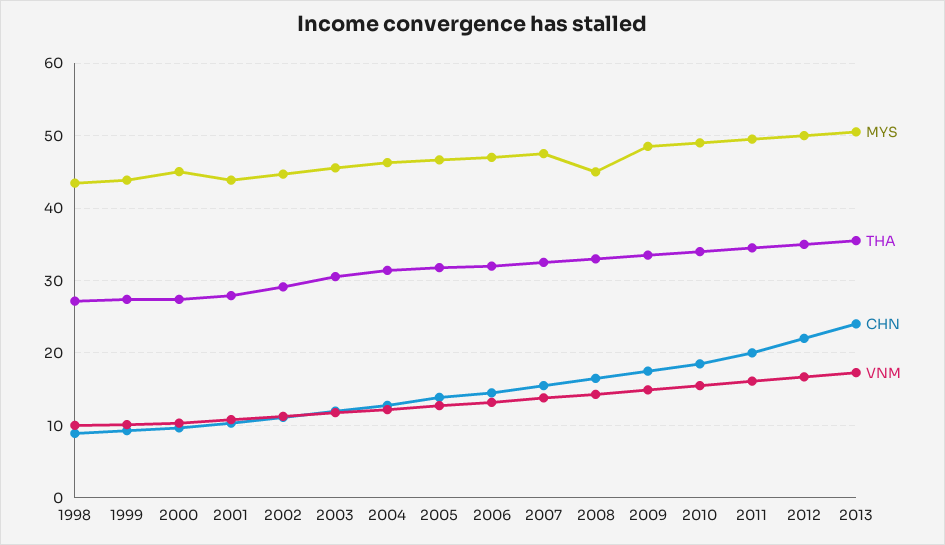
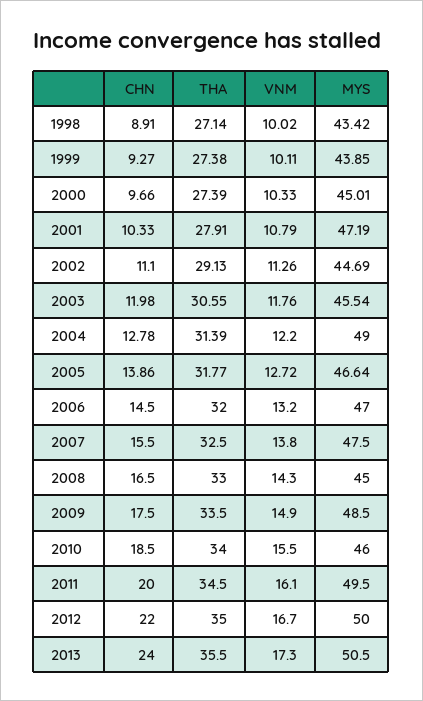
  {
    "MYS": {
      "1998": 43.42,
      "1999": 43.85,
      "2000": 45.01,
-     "2001": 44,
+     "2001": 47.19,
      "2002": 44.69,
      "2003": 45.54,
-     "2004": 46,
+     "2004": 49,
      "2005": 46.64,
      "2006": 47,
      "2007": 47.5,
      "2008": 45,
      "2009": 48.5,
-     "2010": 49,
+     "2010": 46,
      "2011": 49.5,
      "2012": 50,
      "2013": 50.5
    },
    "THA": {
      "1998": 27.14,
      "1999": 27.38,
      "2000": 27.39,
      "2001": 27.91,
      "2002": 29.13,
      "2003": 30.55,
      "2004": 31.39,
      "2005": 31.77,
      "2006": 32,
      "2007": 32.5,
      "2008": 33,
      "2009": 33.5,
      "2010": 34,
      "2011": 34.5,
      "2012": 35,
      "2013": 35.5
    },
    "CHN": {
      "1998": 8.91,
      "1999": 9.27,
      "2000": 9.66,
      "2001": 10.33,
      "2002": 11.1,
      "2003": 11.98,
      "2004": 12.78,
      "2005": 13.86,
      "2006": 14.5,
      "2007": 15.5,
      "2008": 16.5,
      "2009": 17.5,
      "2010": 18.5,
      "2011": 20,
      "2012": 22,
      "2013": 24
    },
    "VNM": {
      "1998": 10.02,
      "1999": 10.11,
      "2000": 10.33,
      "2001": 10.79,
      "2002": 11.26,
      "2003": 11.76,
      "2004": 12.2,
      "2005": 12.72,
      "2006": 13.2,
      "2007": 13.8,
      "2008": 14.3,
      "2009": 14.9,
      "2010": 15.5,
      "2011": 16.1,
      "2012": 16.7,
      "2013": 17.3
    }
  }

